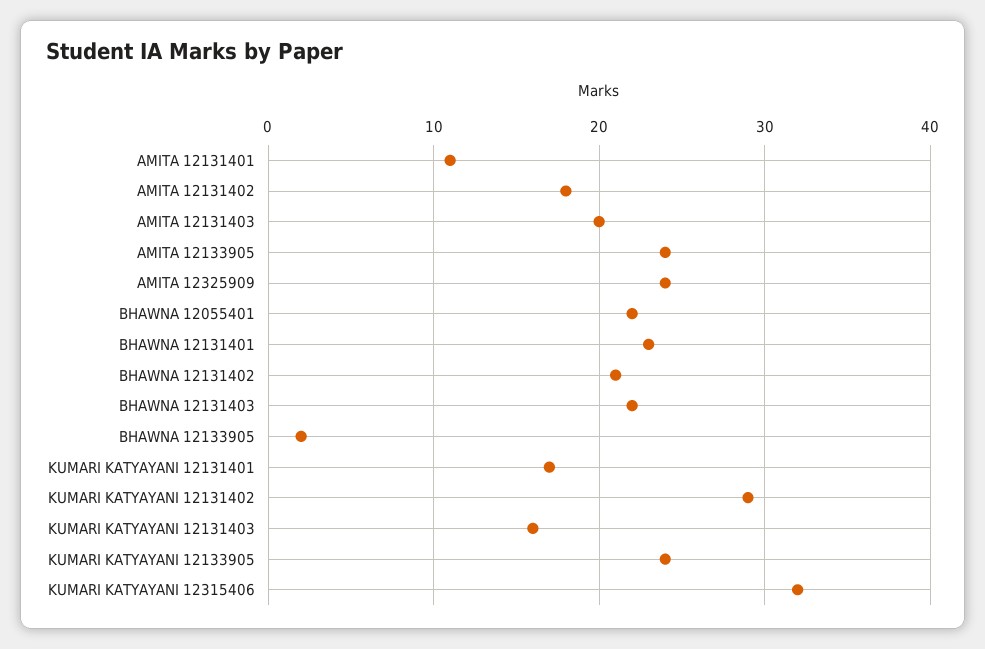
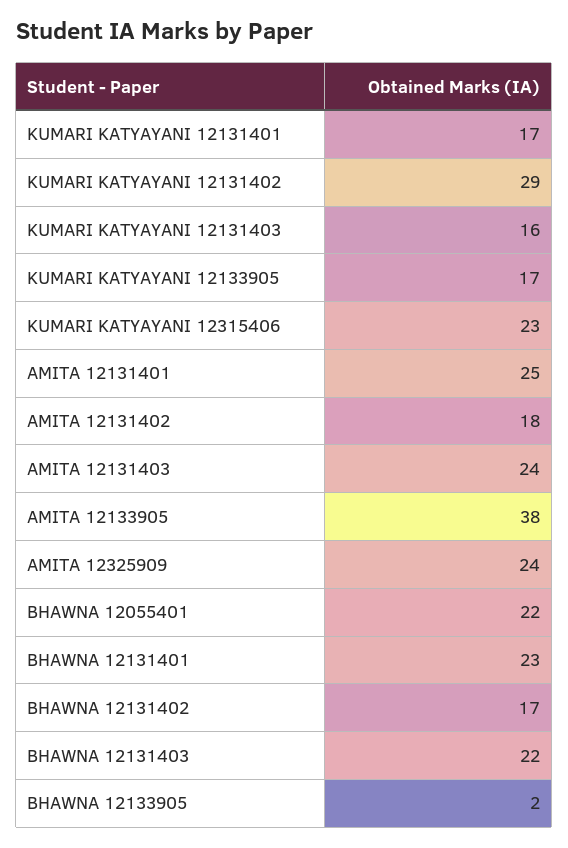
  {
-   "AMITA 12131401": 11,
+   "AMITA 12131401": 25,
    "AMITA 12131402": 18,
-   "AMITA 12131403": 20,
+   "AMITA 12131403": 24,
-   "AMITA 12133905": 24,
+   "AMITA 12133905": 38,
    "AMITA 12325909": 24,
    "BHAWNA 12055401": 22,
    "BHAWNA 12131401": 23,
-   "BHAWNA 12131402": 21,
+   "BHAWNA 12131402": 17,
    "BHAWNA 12131403": 22,
    "BHAWNA 12133905": 2,
    "KUMARI KATYAYANI 12131401": 17,
    "KUMARI KATYAYANI 12131402": 29,
    "KUMARI KATYAYANI 12131403": 16,
-   "KUMARI KATYAYANI 12133905": 24,
+   "KUMARI KATYAYANI 12133905": 17,
-   "KUMARI KATYAYANI 12315406": 32
+   "KUMARI KATYAYANI 12315406": 23
  }

